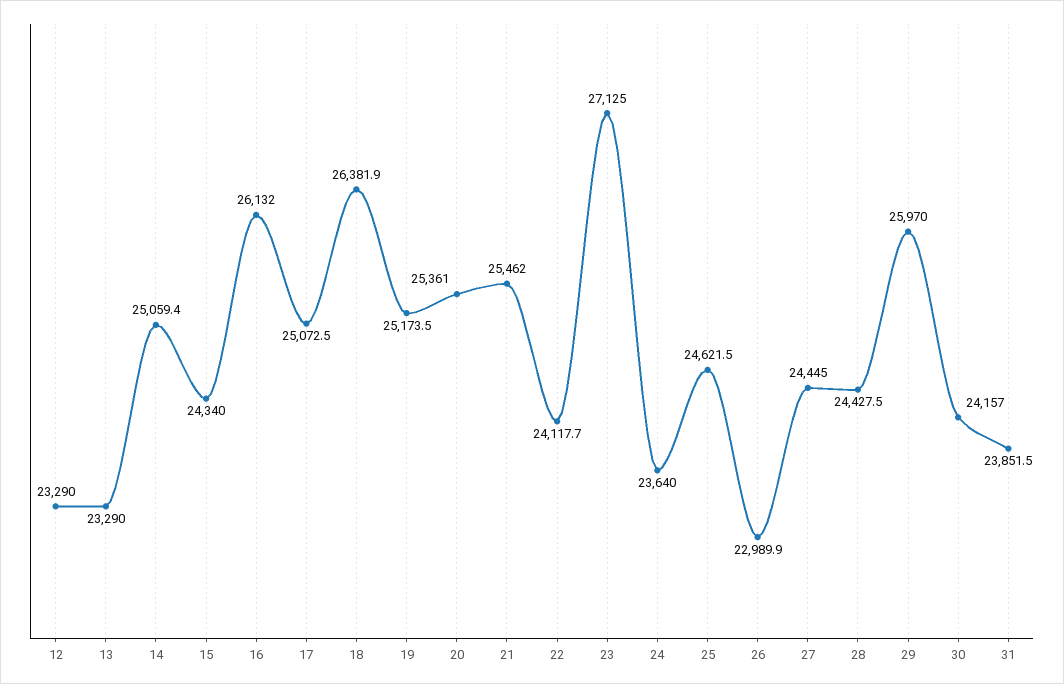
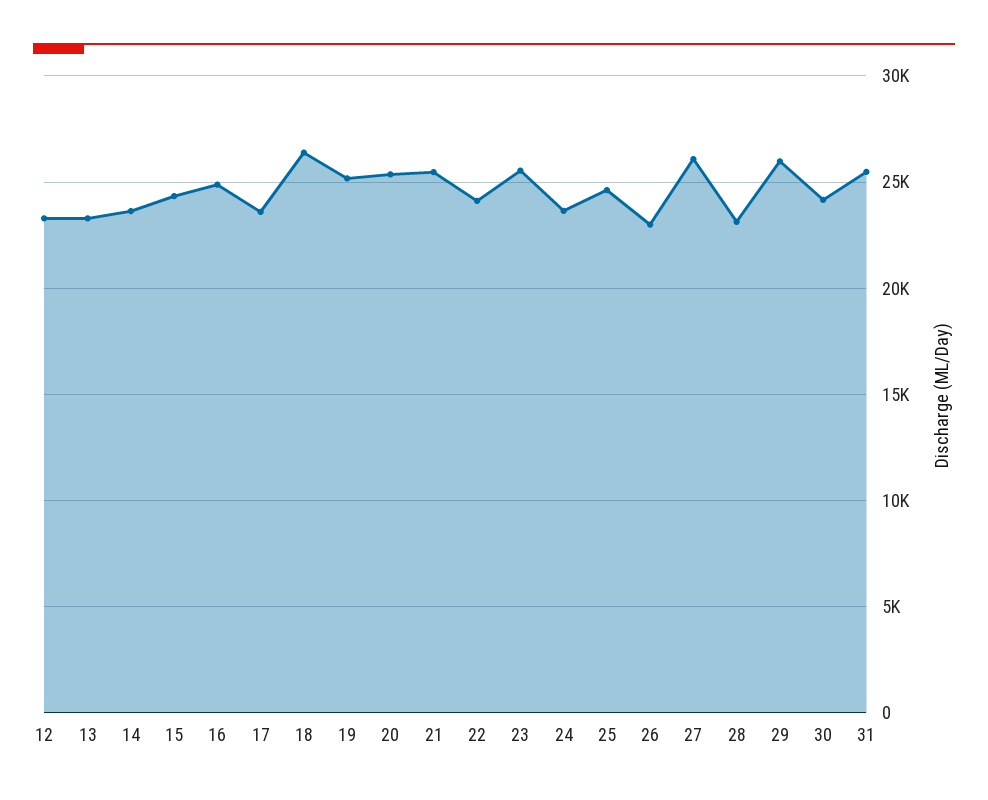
  {
    "12": 23290,
    "13": 23290,
-   "14": 25059.4,
+   "14": 23500,
    "15": 24340,
-   "16": 26132,
+   "16": 25000,
-   "17": 25072.5,
+   "17": 23500,
    "18": 26381.9,
    "19": 25173.5,
    "20": 25361,
    "21": 25462,
    "22": 24117.7,
-   "23": 27125,
+   "23": 25500,
    "24": 23640,
    "25": 24621.5,
    "26": 22989.9,
-   "27": 24445,
+   "27": 26000,
-   "28": 24427.5,
+   "28": 23000,
    "29": 25970,
    "30": 24157,
-   "31": 23851.5
+   "31": 25500
  }

